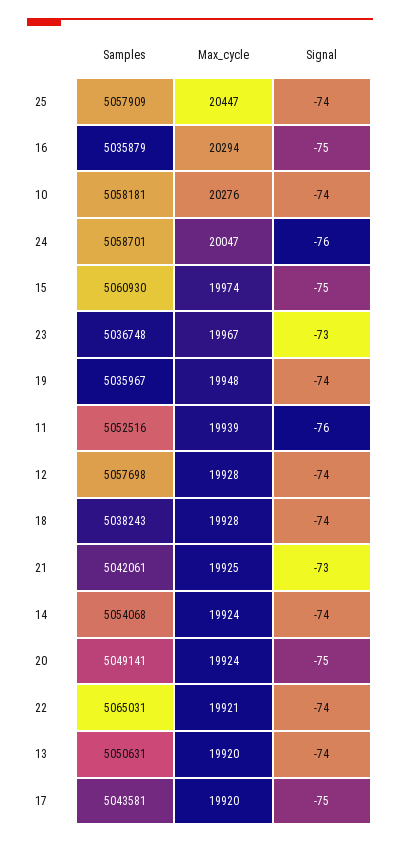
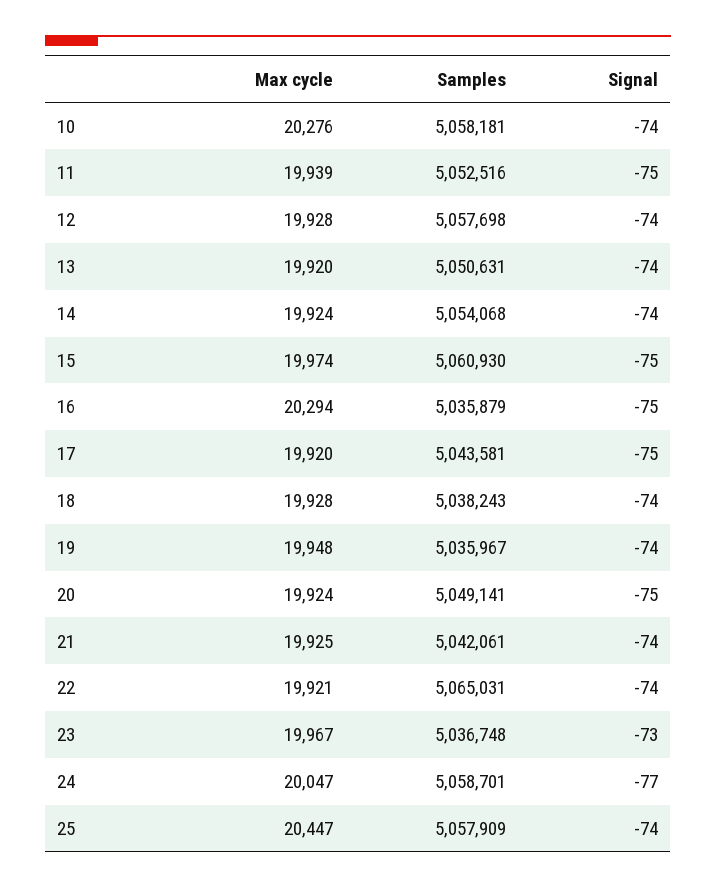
  {
    "Samples": {
      "25": 5057909,
      "16": 5035879,
      "10": 5058181,
      "24": 5058701,
      "15": 5060930,
      "23": 5036748,
      "19": 5035967,
      "11": 5052516,
      "12": 5057698,
      "18": 5038243,
      "21": 5042061,
      "14": 5054068,
      "20": 5049141,
      "22": 5065031,
      "13": 5050631,
      "17": 5043581
    },
    "Max_cycle": {
      "25": 20447,
      "16": 20294,
      "10": 20276,
      "24": 20047,
      "15": 19974,
      "23": 19967,
      "19": 19948,
      "11": 19939,
      "12": 19928,
      "18": 19928,
      "21": 19925,
      "14": 19924,
      "20": 19924,
      "22": 19921,
      "13": 19920,
      "17": 19920
    },
    "Signal": {
      "25": -74,
      "16": -75,
      "10": -74,
-     "24": -76,
+     "24": -77,
      "15": -75,
      "23": -73,
      "19": -74,
-     "11": -76,
+     "11": -75,
      "12": -74,
      "18": -74,
-     "21": -73,
+     "21": -74,
      "14": -74,
      "20": -75,
      "22": -74,
      "13": -74,
      "17": -75
    }
  }

